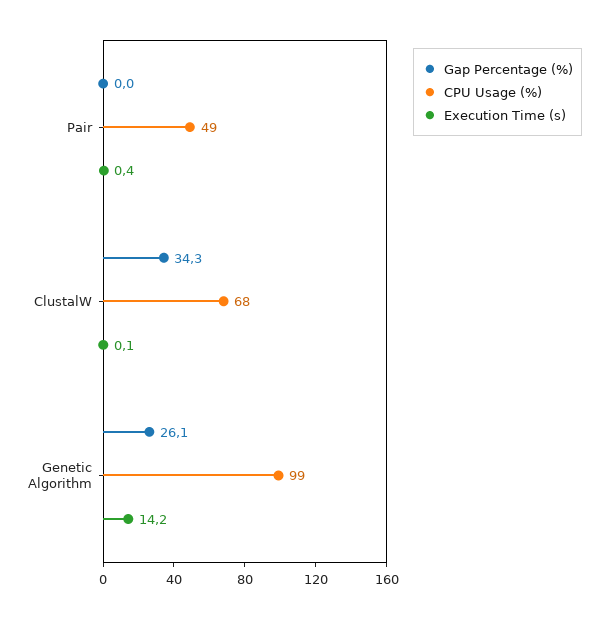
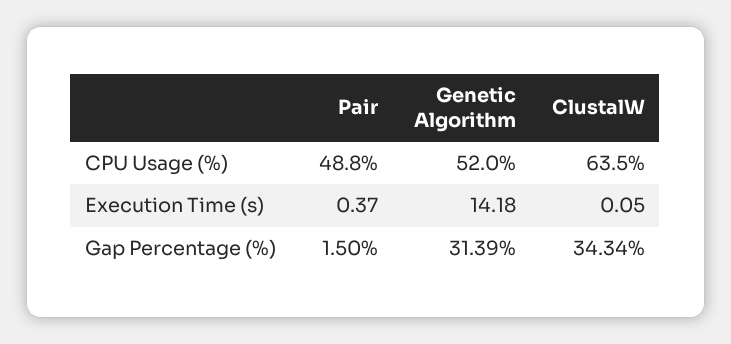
  {
    "Gap Percentage (%)": {
-     "Pair": 0,
+     "Pair": 1.5,
      "ClustalW": 34.34,
-     "Genetic Algorithm": 26.1
+     "Genetic Algorithm": 31.39
    },
    "CPU Usage (%)": {
      "Pair": 48.8,
-     "ClustalW": 68,
+     "ClustalW": 63.5,
-     "Genetic Algorithm": 99
+     "Genetic Algorithm": 52
    },
    "Execution Time (s)": {
      "Pair": 0.37,
      "ClustalW": 0.05,
      "Genetic Algorithm": 14.18
    }
  }

